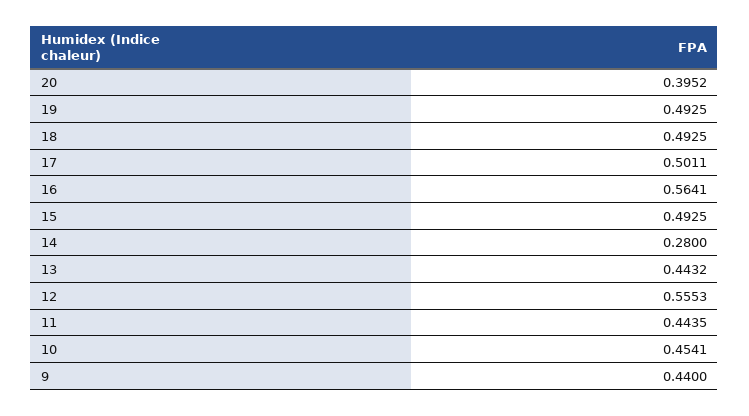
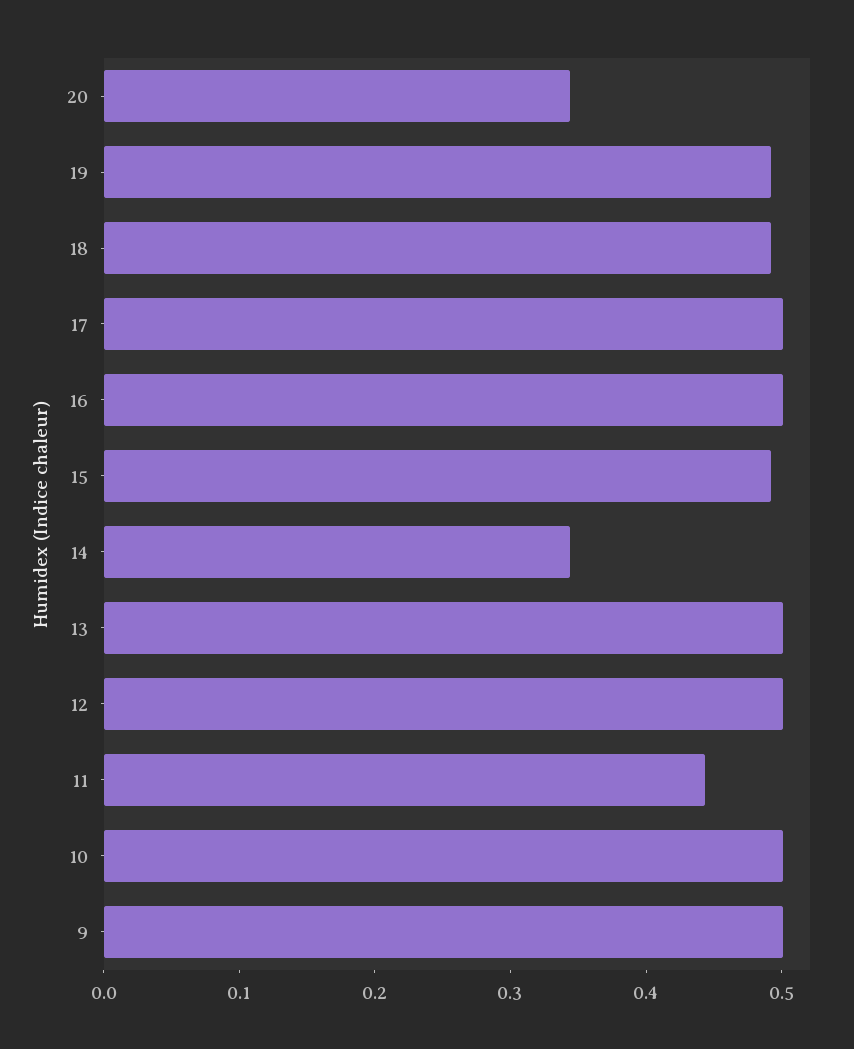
  {
-   "20": 0.3952,
+   "20": 0.34,
    "19": 0.4925,
    "18": 0.4925,
    "17": 0.5011,
-   "16": 0.5641,
+   "16": 0.5,
    "15": 0.4925,
-   "14": 0.28,
+   "14": 0.34,
-   "13": 0.4432,
+   "13": 0.5,
-   "12": 0.5553,
+   "12": 0.5,
    "11": 0.4435,
-   "10": 0.4541,
+   "10": 0.5,
-   "9": 0.44
+   "9": 0.5
  }

